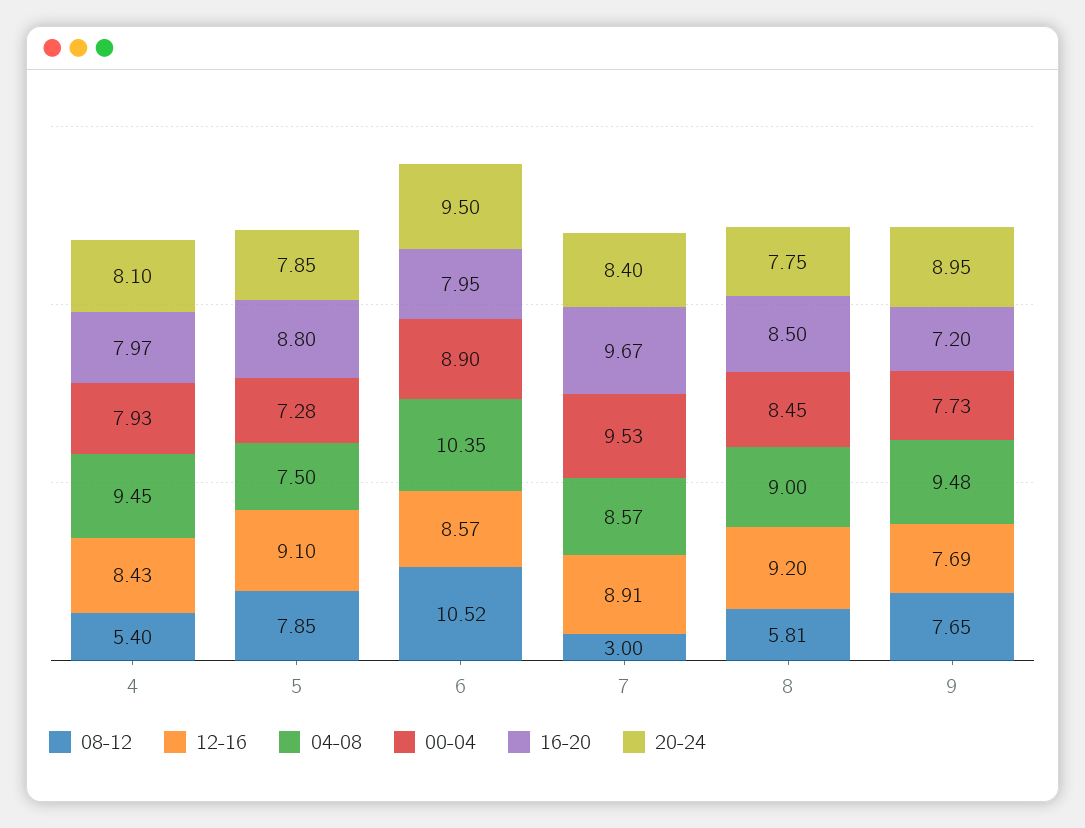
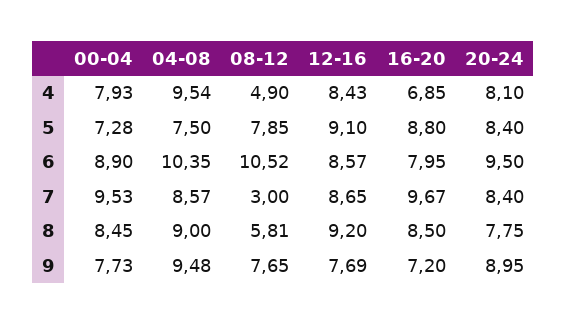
  {
    "08-12": {
-     "4": 5.4,
+     "4": 4.9,
      "5": 7.85,
      "6": 10.52,
      "7": 3,
      "8": 5.81,
      "9": 7.65
    },
    "12-16": {
      "4": 8.43,
      "5": 9.1,
      "6": 8.57,
-     "7": 8.91,
+     "7": 8.65,
      "8": 9.2,
      "9": 7.69
    },
    "04-08": {
-     "4": 9.45,
+     "4": 9.54,
      "5": 7.5,
      "6": 10.35,
      "7": 8.57,
      "8": 9,
      "9": 9.48
    },
    "00-04": {
      "4": 7.93,
      "5": 7.28,
      "6": 8.9,
      "7": 9.53,
      "8": 8.45,
      "9": 7.73
    },
    "16-20": {
-     "4": 7.97,
+     "4": 6.85,
      "5": 8.8,
      "6": 7.95,
      "7": 9.67,
      "8": 8.5,
      "9": 7.2
    },
    "20-24": {
      "4": 8.1,
-     "5": 7.85,
+     "5": 8.4,
      "6": 9.5,
      "7": 8.4,
      "8": 7.75,
      "9": 8.95
    }
  }

